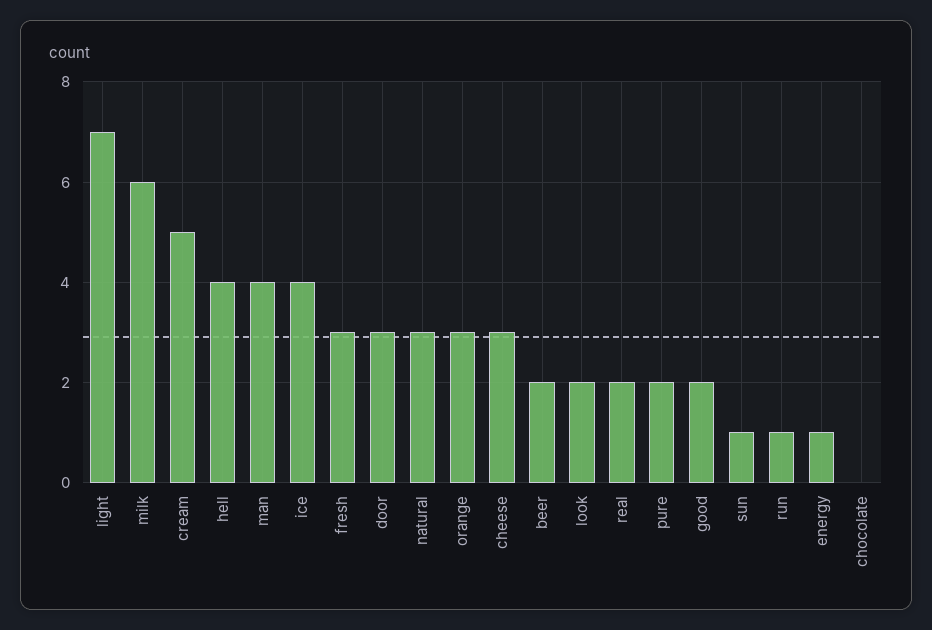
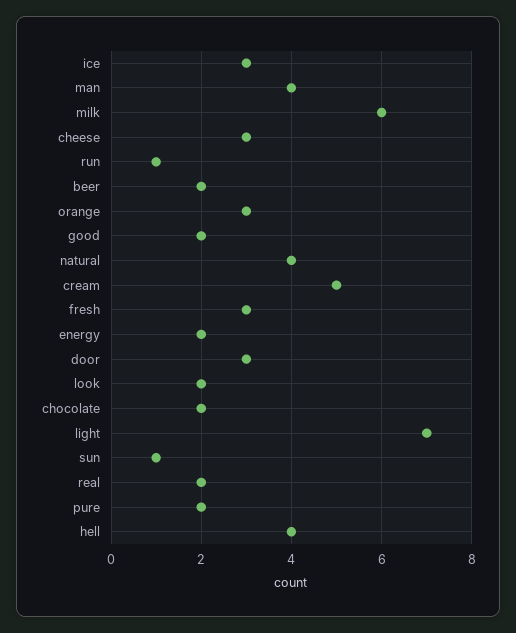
  {
    "light": 7,
    "milk": 6,
    "cream": 5,
    "hell": 4,
    "man": 4,
-   "ice": 4,
+   "ice": 3,
    "fresh": 3,
    "door": 3,
-   "natural": 3,
+   "natural": 4,
    "orange": 3,
    "cheese": 3,
    "beer": 2,
    "look": 2,
    "real": 2,
    "pure": 2,
    "good": 2,
    "sun": 1,
    "run": 1,
-   "energy": 1,
+   "energy": 2,
-   "chocolate": 0
+   "chocolate": 2
  }

